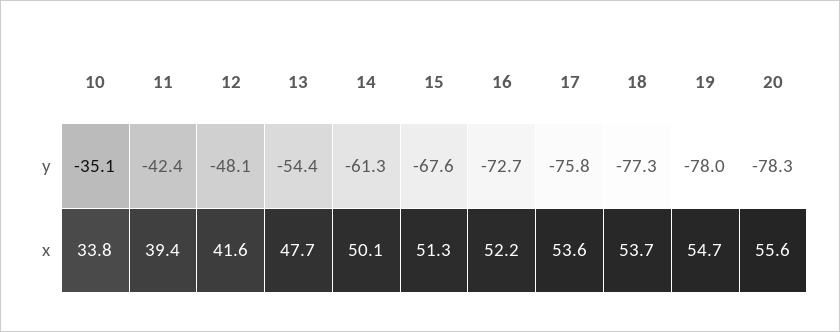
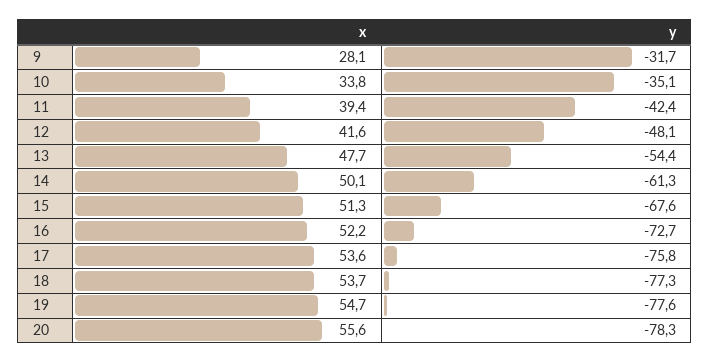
  {
    "10": {
      "y": -35.1,
      "x": 33.8
    },
    "11": {
      "y": -42.4,
      "x": 39.4
    },
    "12": {
      "y": -48.1,
      "x": 41.6
    },
    "13": {
      "y": -54.4,
      "x": 47.7
    },
    "14": {
      "y": -61.3,
      "x": 50.1
    },
    "15": {
      "y": -67.6,
      "x": 51.3
    },
    "16": {
      "y": -72.7,
      "x": 52.2
    },
    "17": {
      "y": -75.8,
      "x": 53.6
    },
    "18": {
      "y": -77.3,
      "x": 53.7
    },
    "19": {
-     "y": -78,
+     "y": -77.6,
      "x": 54.7
    },
    "20": {
      "y": -78.3,
      "x": 55.6
-   }
+   },
+   "9": {
+     "x": 28.1,
+     "y": -31.7
+   }
  }

